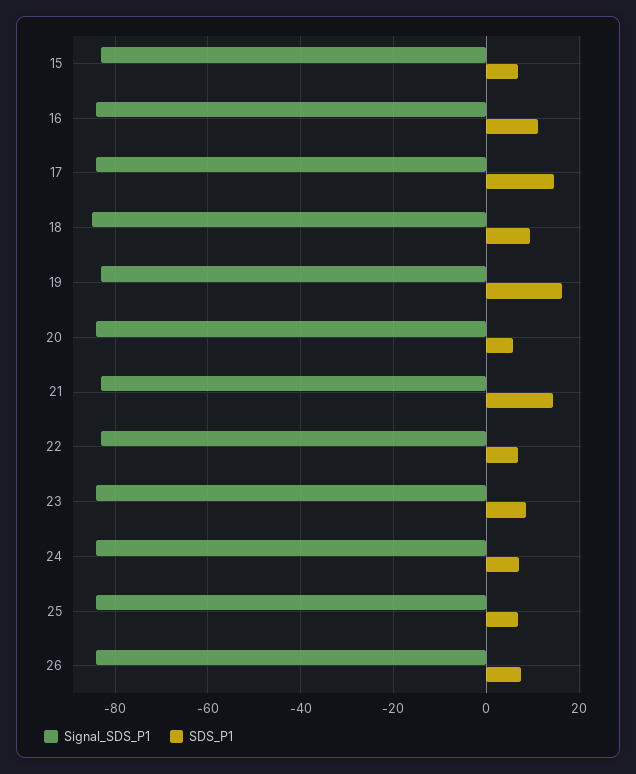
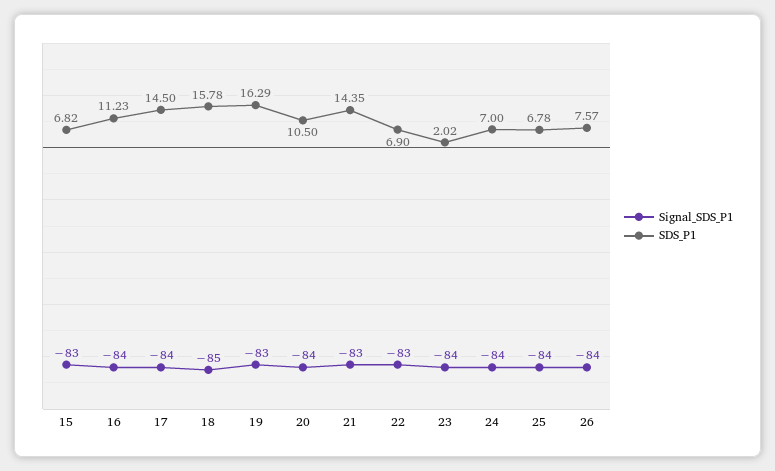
  {
    "Signal_SDS_P1": {
      "15": -83,
      "16": -84,
      "17": -84,
      "18": -85,
      "19": -83,
      "20": -84,
      "21": -83,
      "22": -83,
      "23": -84,
      "24": -84,
      "25": -84,
      "26": -84
    },
    "SDS_P1": {
      "15": 6.82,
      "16": 11.23,
      "17": 14.5,
-     "18": 10,
+     "18": 15.78,
      "19": 16.29,
-     "20": 6,
+     "20": 10.5,
      "21": 14.35,
      "22": 6.9,
-     "23": 8,
+     "23": 2.02,
      "24": 7,
      "25": 6.78,
      "26": 7.57
    }
  }

